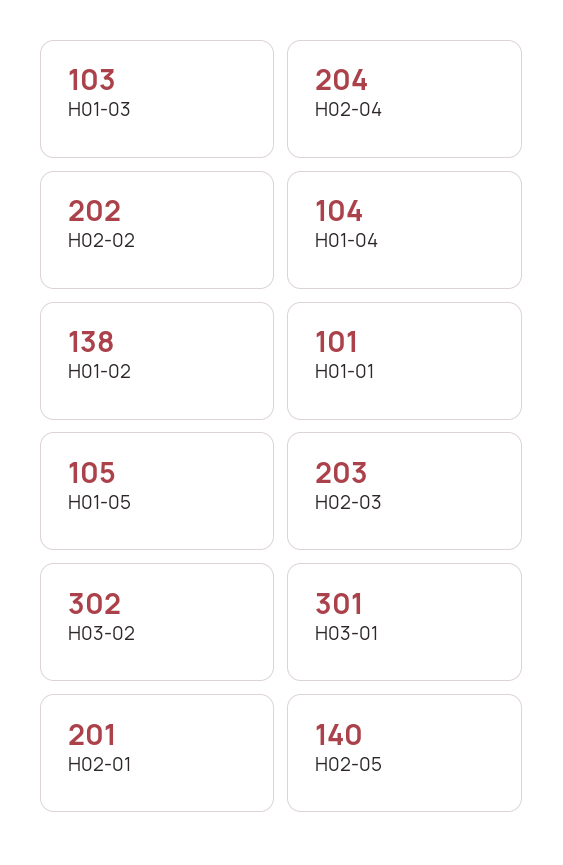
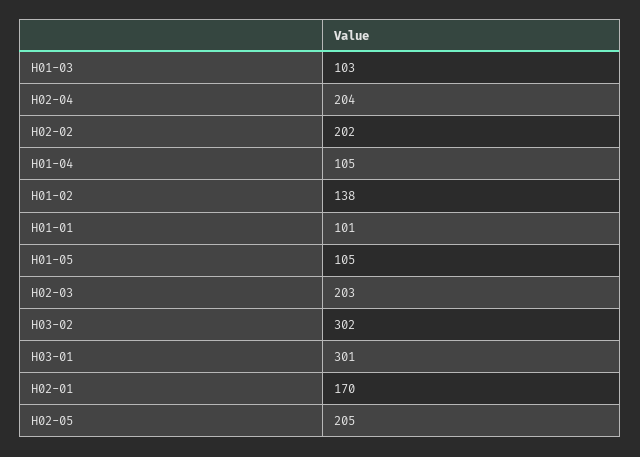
  {
    "H01-03": 103,
    "H02-04": 204,
    "H02-02": 202,
-   "H01-04": 104,
+   "H01-04": 105,
    "H01-02": 138,
    "H01-01": 101,
    "H01-05": 105,
    "H02-03": 203,
    "H03-02": 302,
    "H03-01": 301,
-   "H02-01": 201,
+   "H02-01": 170,
-   "H02-05": 140
+   "H02-05": 205
  }

